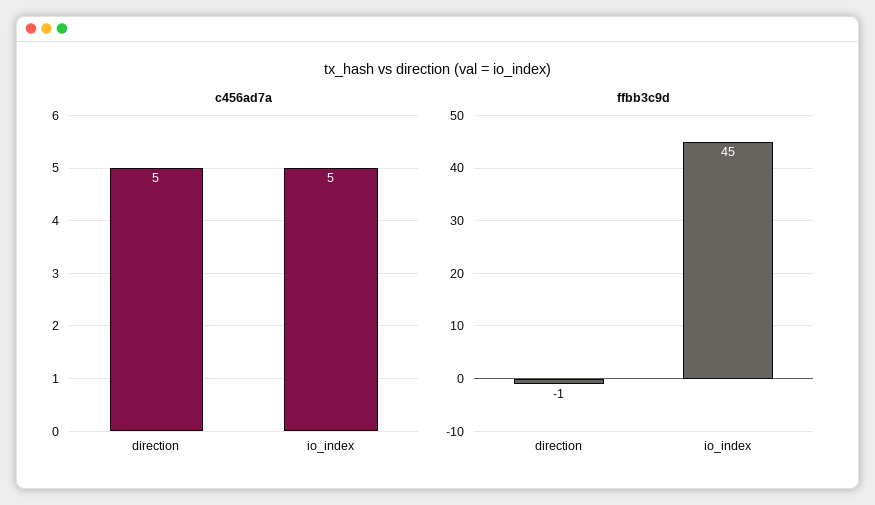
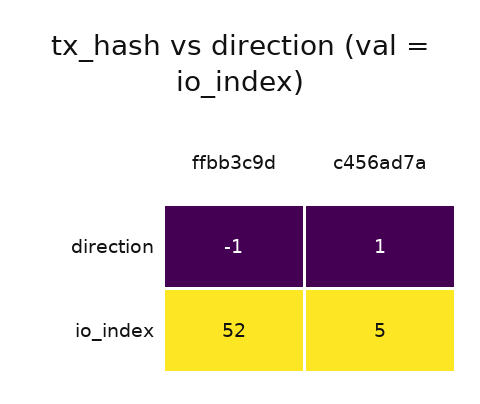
  {
    "c456ad7a": {
-     "direction": 5,
+     "direction": 1,
      "io_index": 5
    },
    "ffbb3c9d": {
      "direction": -1,
-     "io_index": 45
+     "io_index": 52
    }
  }

